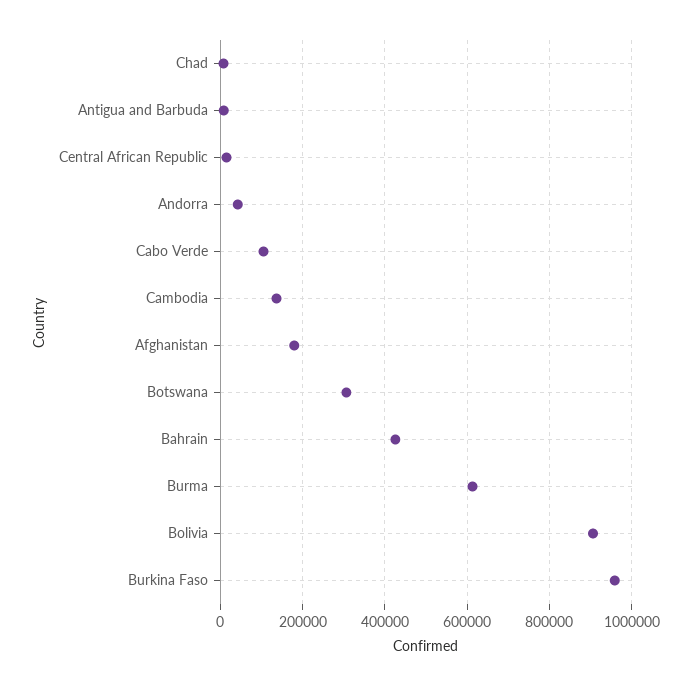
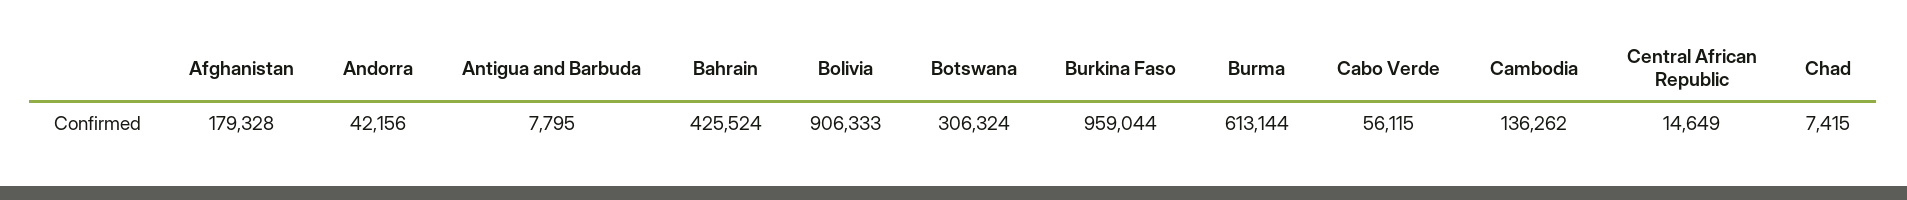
  {
    "Chad": 7415,
    "Antigua and Barbuda": 7795,
    "Central African Republic": 14649,
    "Andorra": 42156,
-   "Cabo Verde": 100000,
+   "Cabo Verde": 56115,
    "Cambodia": 136262,
    "Afghanistan": 179328,
    "Botswana": 306324,
    "Bahrain": 425524,
    "Burma": 613144,
    "Bolivia": 906333,
    "Burkina Faso": 959044
  }

